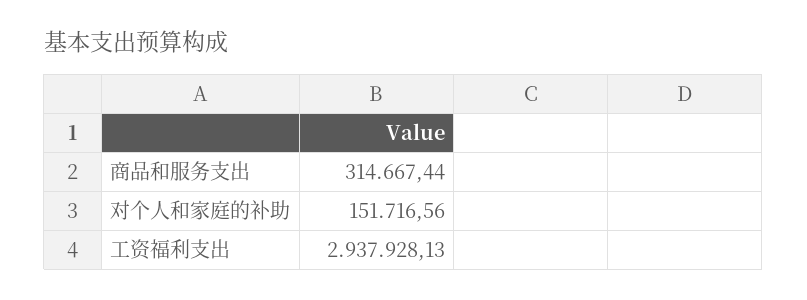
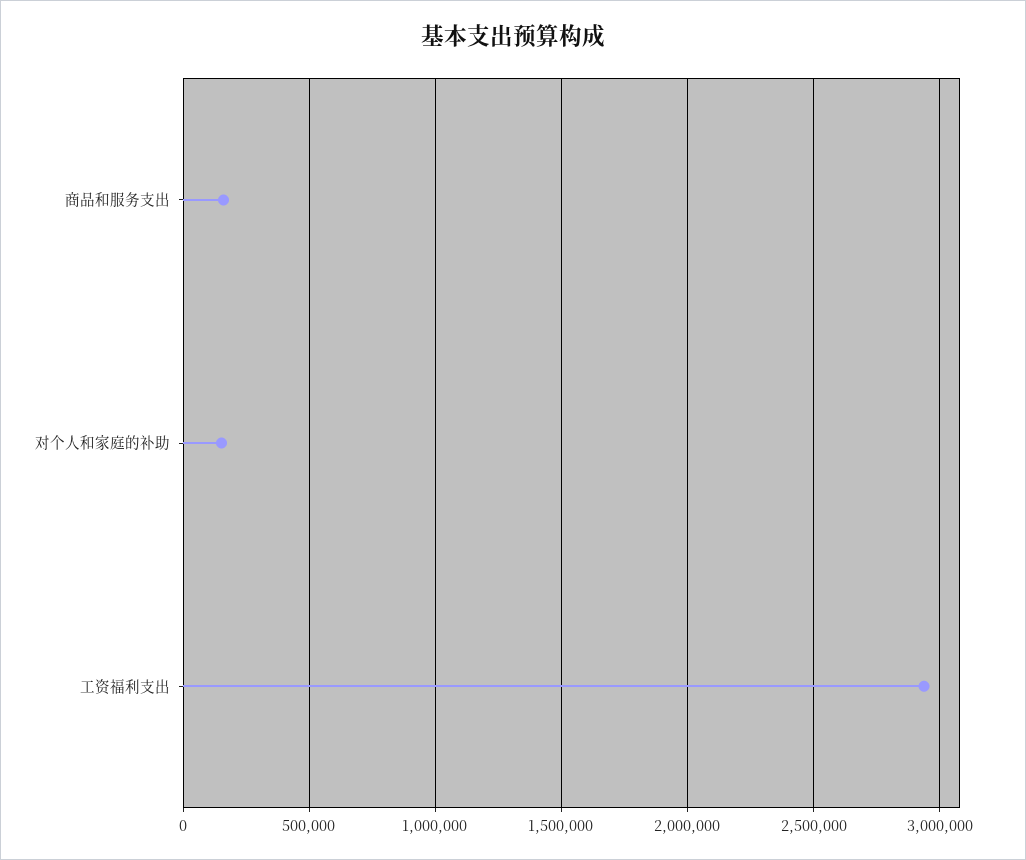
  {
-   "商品和服务支出": 314667.44,
+   "商品和服务支出": 150000,
    "对个人和家庭的补助": 151716.56,
    "工资福利支出": 2937928.13
  }

